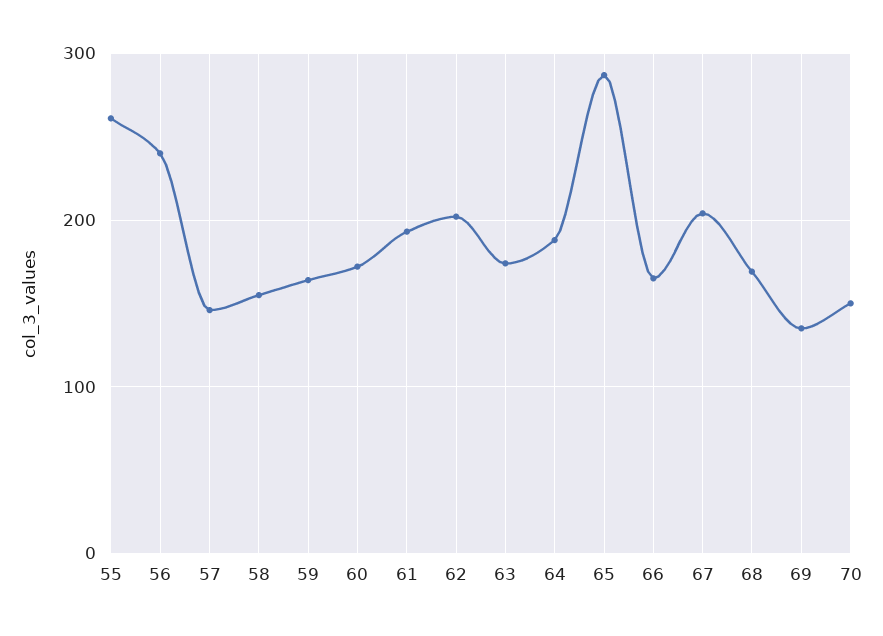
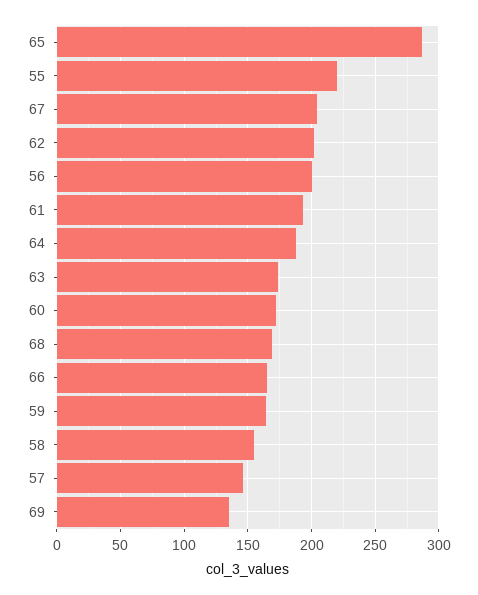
  {
-   "55": 260,
+   "55": 220,
-   "56": 240,
+   "56": 200,
    "57": 145,
    "58": 155,
    "59": 165,
    "60": 170,
    "61": 195,
    "62": 200,
    "63": 175,
    "64": 190,
    "65": 285,
    "66": 165,
    "67": 205,
    "68": 170,
-   "69": 135,
+   "69": 135
-   "70": 150
  }

